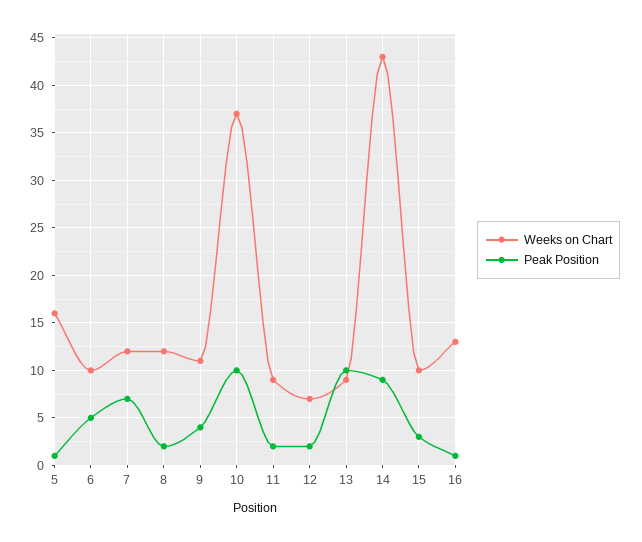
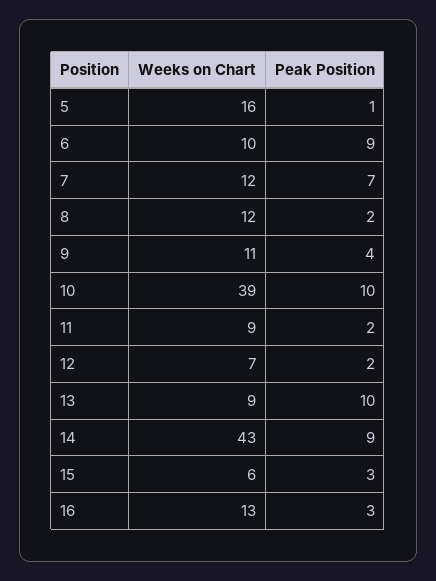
  {
    "Weeks on Chart": {
      "5": 16,
      "6": 10,
      "7": 12,
      "8": 12,
      "9": 11,
-     "10": 37,
+     "10": 39,
      "11": 9,
      "12": 7,
      "13": 9,
      "14": 43,
-     "15": 10,
+     "15": 6,
      "16": 13
    },
    "Peak Position": {
      "5": 1,
-     "6": 5,
+     "6": 9,
      "7": 7,
      "8": 2,
      "9": 4,
      "10": 10,
      "11": 2,
      "12": 2,
      "13": 10,
      "14": 9,
      "15": 3,
-     "16": 1
+     "16": 3
    }
  }

